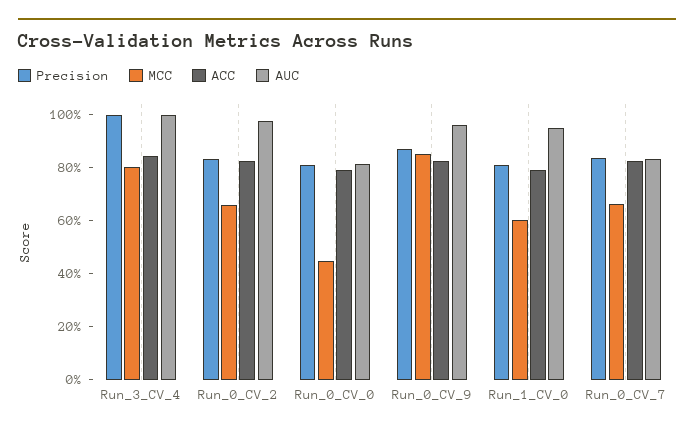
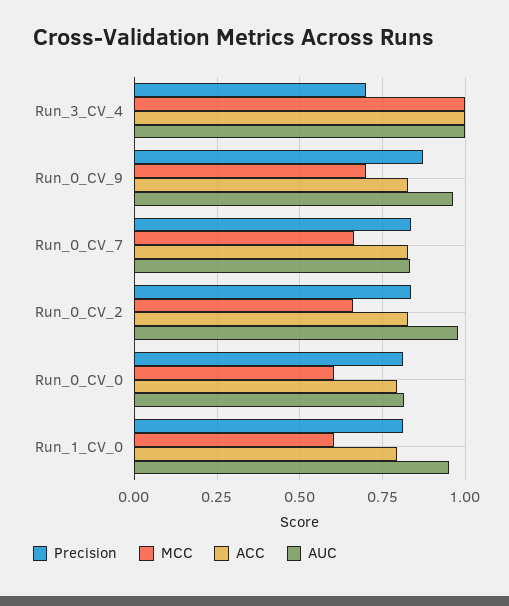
  {
    "Precision": {
-     "Run_3_CV_4": 1,
+     "Run_3_CV_4": 0.7,
      "Run_0_CV_2": 0.825,
      "Run_0_CV_0": 0.8,
      "Run_0_CV_9": 0.875,
      "Run_1_CV_0": 0.8,
      "Run_0_CV_7": 0.825
    },
    "MCC": {
-     "Run_3_CV_4": 0.8,
+     "Run_3_CV_4": 1,
      "Run_0_CV_2": 0.65,
-     "Run_0_CV_0": 0.45,
+     "Run_0_CV_0": 0.6,
-     "Run_0_CV_9": 0.85,
+     "Run_0_CV_9": 0.7,
      "Run_1_CV_0": 0.6,
      "Run_0_CV_7": 0.675
    },
    "ACC": {
-     "Run_3_CV_4": 0.85,
+     "Run_3_CV_4": 1,
      "Run_0_CV_2": 0.825,
      "Run_0_CV_0": 0.8,
      "Run_0_CV_9": 0.825,
      "Run_1_CV_0": 0.8,
      "Run_0_CV_7": 0.825
    },
    "AUC": {
      "Run_3_CV_4": 1,
      "Run_0_CV_2": 0.975,
      "Run_0_CV_0": 0.825,
      "Run_0_CV_9": 0.95,
      "Run_1_CV_0": 0.95,
      "Run_0_CV_7": 0.825
    }
  }

